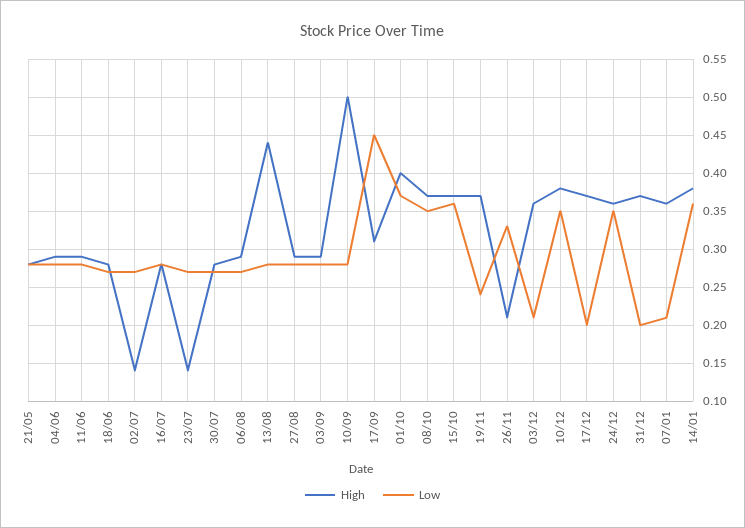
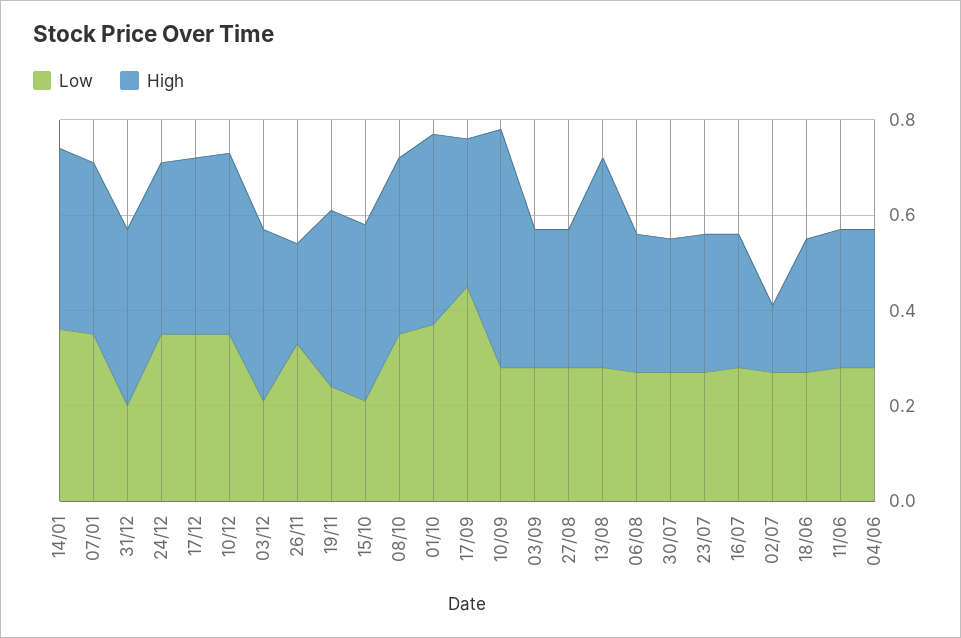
  {
    "High": {
-     "21/05": 0.28,
      "04/06": 0.29,
      "11/06": 0.29,
      "18/06": 0.28,
      "02/07": 0.14,
      "16/07": 0.28,
-     "23/07": 0.14,
+     "23/07": 0.3,
      "30/07": 0.28,
      "06/08": 0.29,
      "13/08": 0.44,
      "27/08": 0.29,
      "03/09": 0.29,
      "10/09": 0.5,
      "17/09": 0.31,
      "01/10": 0.4,
      "08/10": 0.37,
      "15/10": 0.37,
      "19/11": 0.37,
      "26/11": 0.21,
      "03/12": 0.36,
      "10/12": 0.38,
      "17/12": 0.37,
      "24/12": 0.36,
      "31/12": 0.37,
      "07/01": 0.36,
      "14/01": 0.38
    },
    "Low": {
-     "21/05": 0.28,
      "04/06": 0.28,
      "11/06": 0.28,
      "18/06": 0.27,
      "02/07": 0.27,
      "16/07": 0.28,
      "23/07": 0.27,
      "30/07": 0.27,
      "06/08": 0.27,
      "13/08": 0.28,
      "27/08": 0.28,
      "03/09": 0.28,
      "10/09": 0.28,
      "17/09": 0.45,
      "01/10": 0.37,
      "08/10": 0.35,
-     "15/10": 0.36,
+     "15/10": 0.2,
      "19/11": 0.24,
      "26/11": 0.33,
      "03/12": 0.21,
      "10/12": 0.35,
-     "17/12": 0.2,
+     "17/12": 0.35,
      "24/12": 0.35,
      "31/12": 0.2,
-     "07/01": 0.21,
+     "07/01": 0.35,
      "14/01": 0.36
    }
  }

